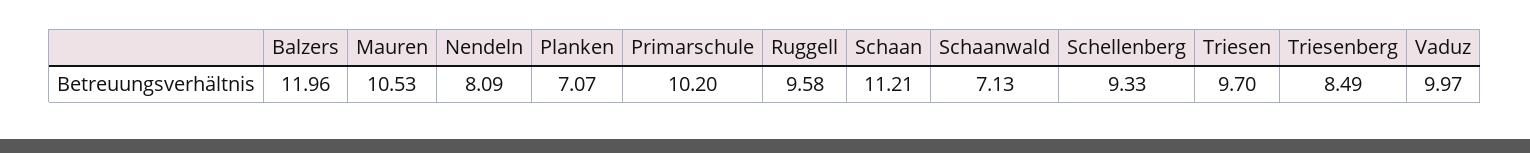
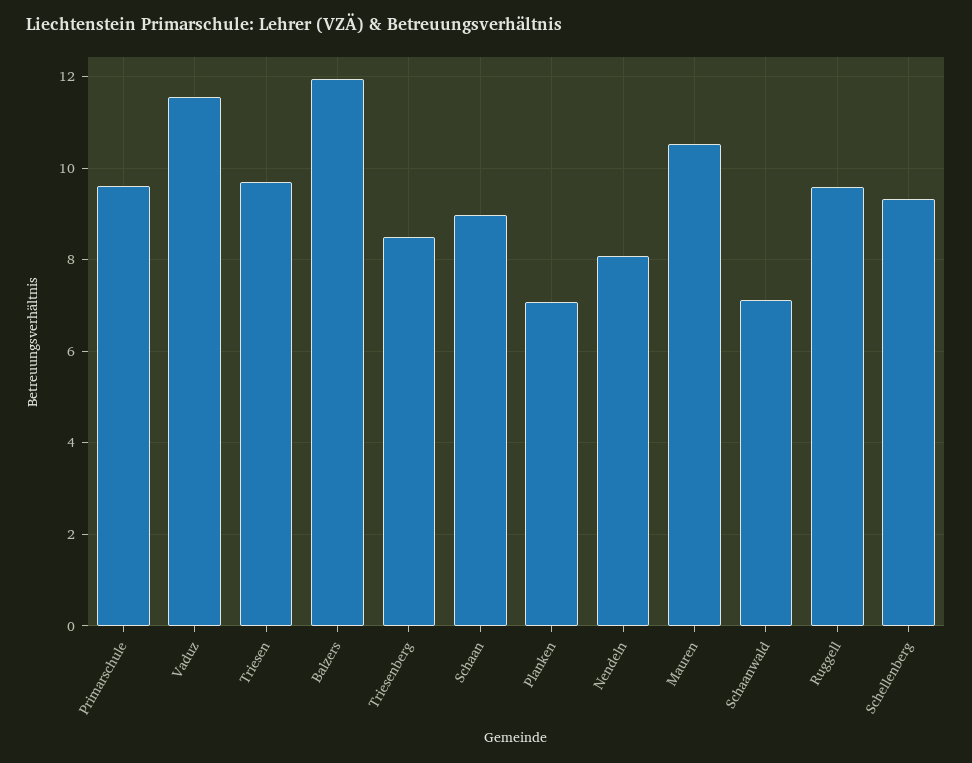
  {
    "Balzers": 11.96,
    "Mauren": 10.53,
    "Nendeln": 8.09,
    "Planken": 7.07,
-   "Primarschule": 10.2,
+   "Primarschule": 9.6,
    "Ruggell": 9.58,
-   "Schaan": 11.21,
+   "Schaan": 9,
    "Schaanwald": 7.13,
    "Schellenberg": 9.33,
    "Triesen": 9.7,
    "Triesenberg": 8.49,
-   "Vaduz": 9.97
+   "Vaduz": 11.6
  }

